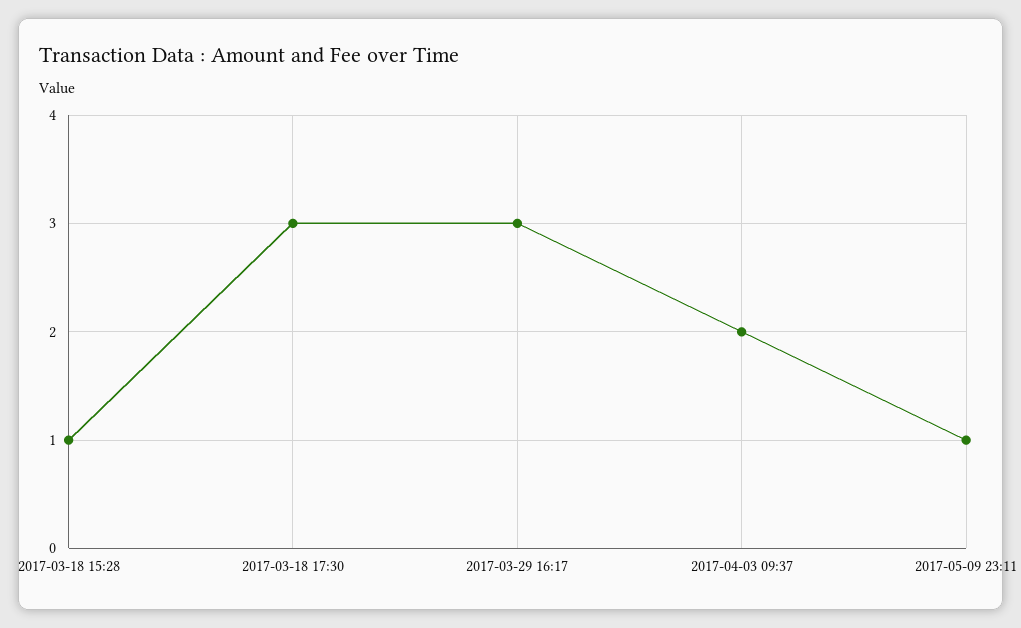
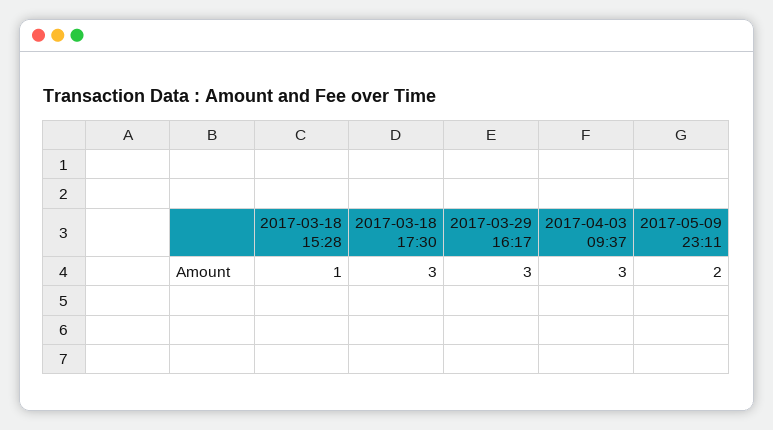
  {
    "2017-03-18 15:28": 1,
    "2017-03-18 17:30": 3,
    "2017-03-29 16:17": 3,
-   "2017-04-03 09:37": 2,
+   "2017-04-03 09:37": 3,
-   "2017-05-09 23:11": 1
+   "2017-05-09 23:11": 2
  }

